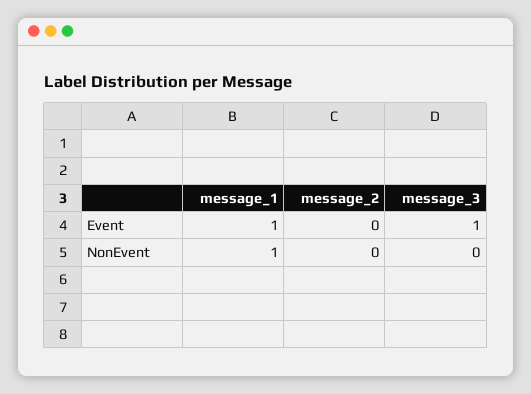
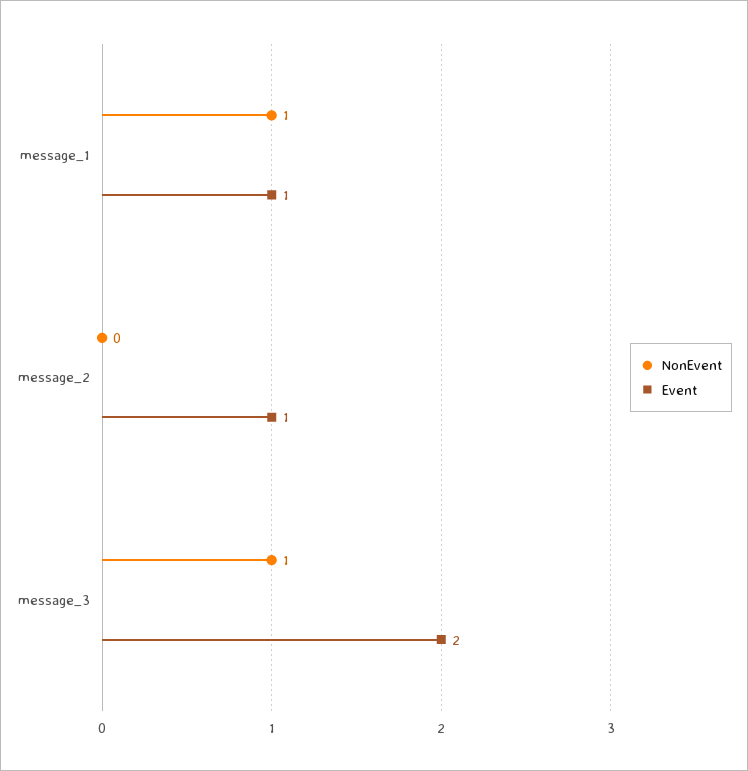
  {
    "Event": {
      "message_1": 1,
-     "message_2": 0,
+     "message_2": 1,
-     "message_3": 1
+     "message_3": 2
    },
    "NonEvent": {
      "message_1": 1,
      "message_2": 0,
-     "message_3": 0
+     "message_3": 1
    }
  }

